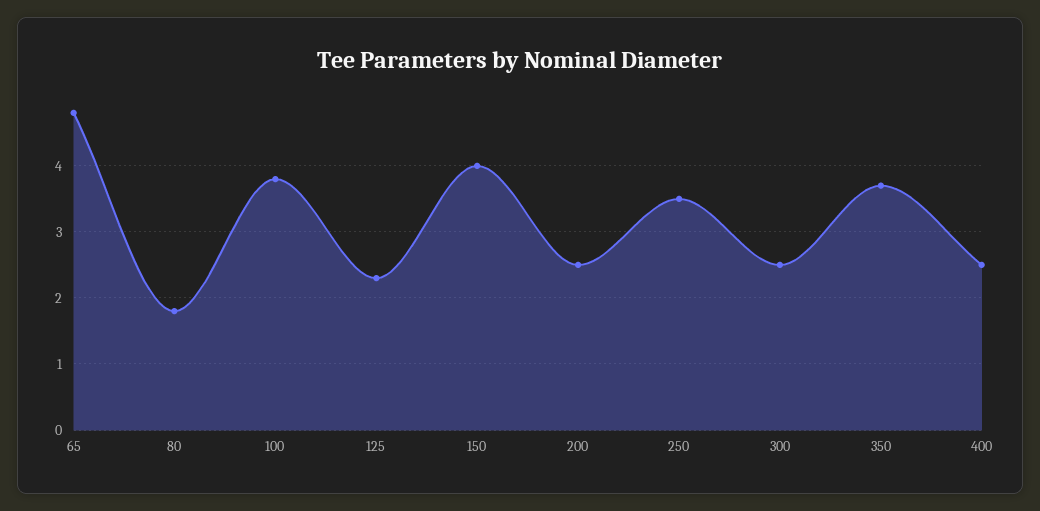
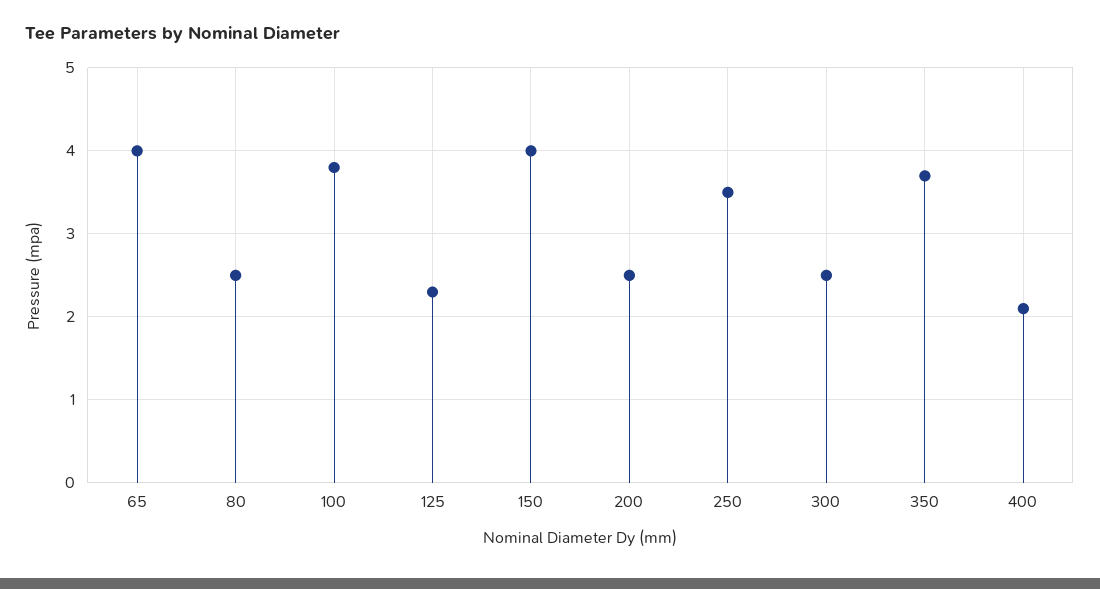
  {
-   "65": 4.8,
+   "65": 4,
-   "80": 1.8,
+   "80": 2.5,
    "100": 3.8,
    "125": 2.3,
    "150": 4,
    "200": 2.5,
    "250": 3.5,
    "300": 2.5,
    "350": 3.7,
-   "400": 2.5
+   "400": 2.1
  }

